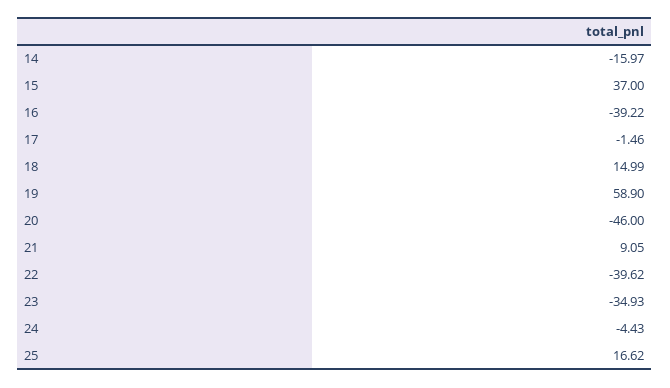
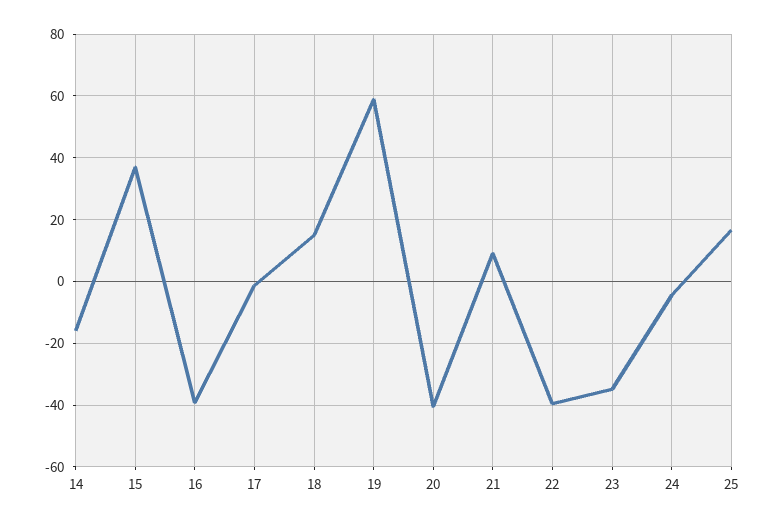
  {
    "14": -15.97,
    "15": 37,
    "16": -39.22,
    "17": -1.46,
    "18": 14.99,
    "19": 58.9,
-   "20": -46,
+   "20": -40,
    "21": 9.05,
    "22": -39.62,
    "23": -34.93,
    "24": -4.43,
    "25": 16.62
  }

